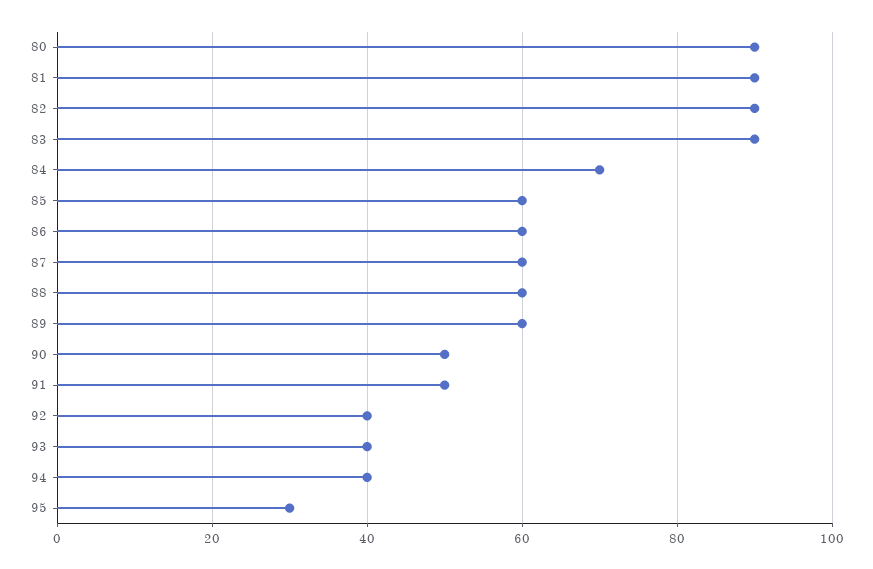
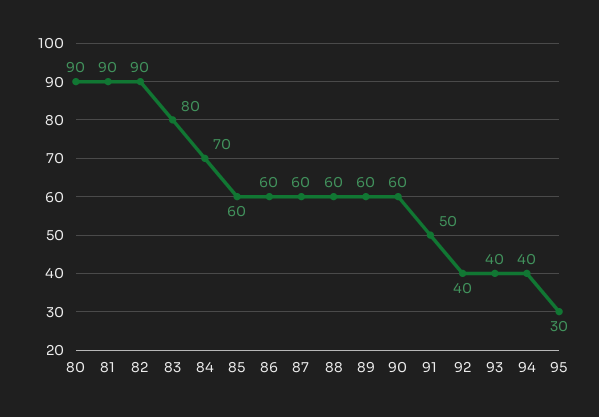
  {
    "80": 90,
    "81": 90,
    "82": 90,
-   "83": 90,
+   "83": 80,
    "84": 70,
    "85": 60,
    "86": 60,
    "87": 60,
    "88": 60,
    "89": 60,
-   "90": 50,
+   "90": 60,
    "91": 50,
    "92": 40,
    "93": 40,
    "94": 40,
    "95": 30
  }

